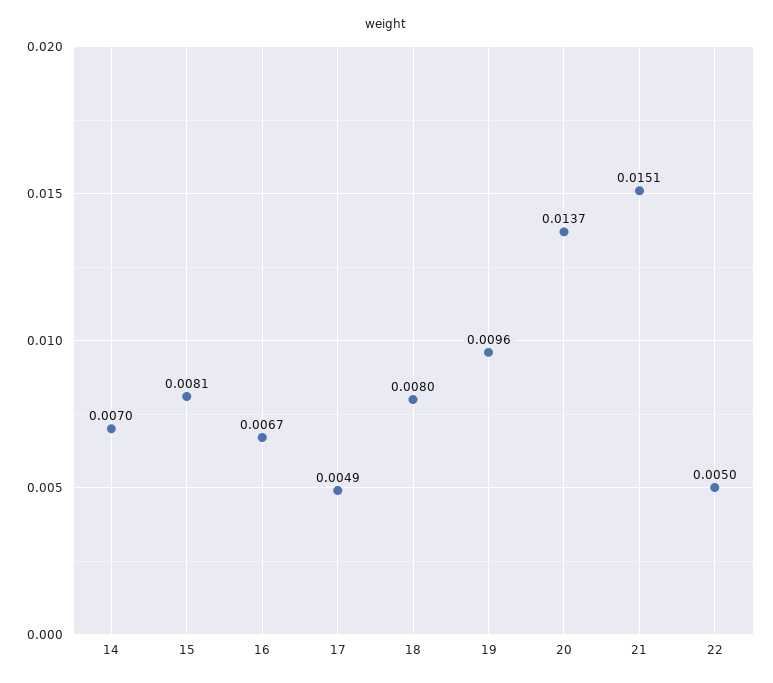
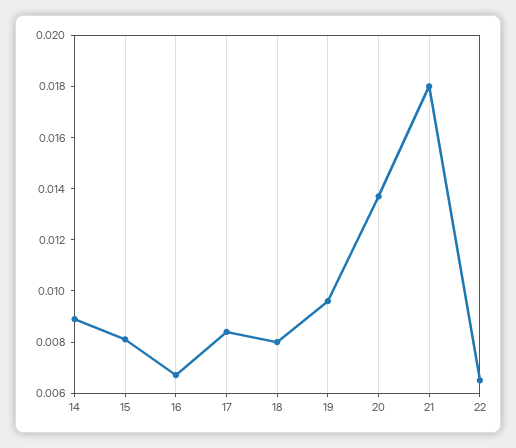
  {
-   "14": 0.007,
+   "14": 0.009,
    "15": 0.0081,
    "16": 0.0067,
-   "17": 0.0049,
+   "17": 0.0085,
    "18": 0.008,
    "19": 0.0096,
    "20": 0.0137,
-   "21": 0.0151,
+   "21": 0.018,
-   "22": 0.005
+   "22": 0.0065
  }

